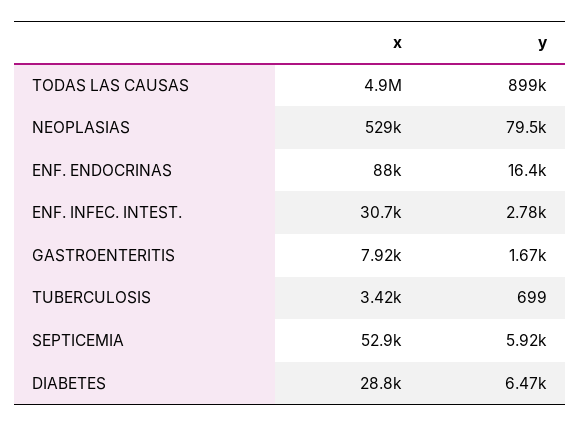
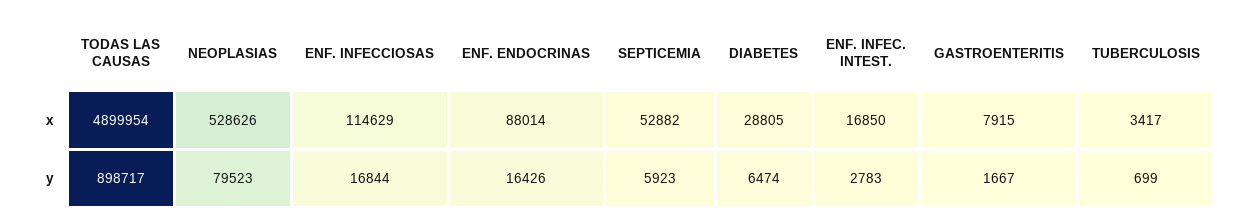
  {
    "x": {
      "TODAS LAS CAUSAS": 4899954,
      "NEOPLASIAS": 528626,
      "ENF. ENDOCRINAS": 88014,
-     "ENF. INFEC. INTEST.": 30700,
+     "ENF. INFEC. INTEST.": 16850,
      "GASTROENTERITIS": 7915,
      "TUBERCULOSIS": 3417,
      "SEPTICEMIA": 52882,
-     "DIABETES": 28805
+     "DIABETES": 28805,
+     "ENF. INFECCIOSAS": 114629
    },
    "y": {
      "TODAS LAS CAUSAS": 898717,
      "NEOPLASIAS": 79523,
      "ENF. ENDOCRINAS": 16426,
      "ENF. INFEC. INTEST.": 2783,
      "GASTROENTERITIS": 1667,
      "TUBERCULOSIS": 699,
      "SEPTICEMIA": 5923,
-     "DIABETES": 6474
+     "DIABETES": 6474,
+     "ENF. INFECCIOSAS": 16844
    }
  }

